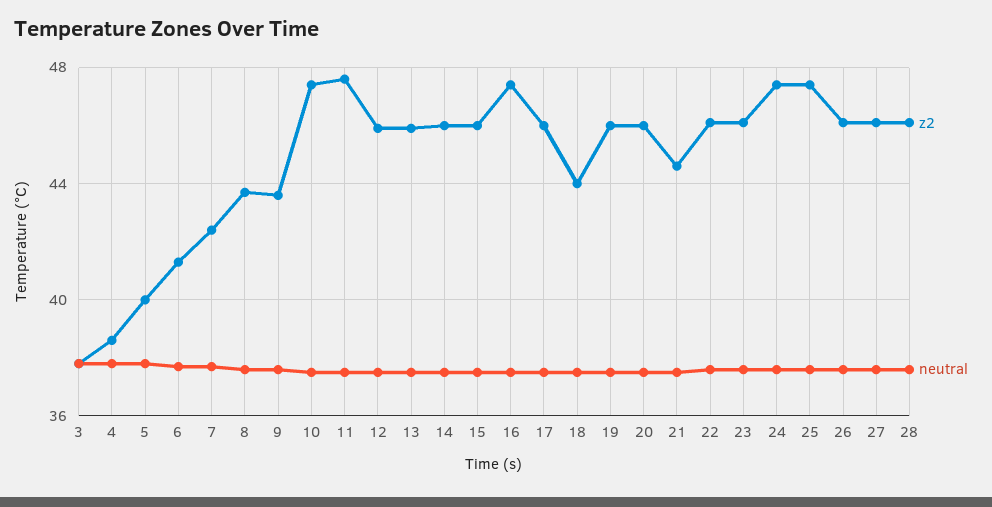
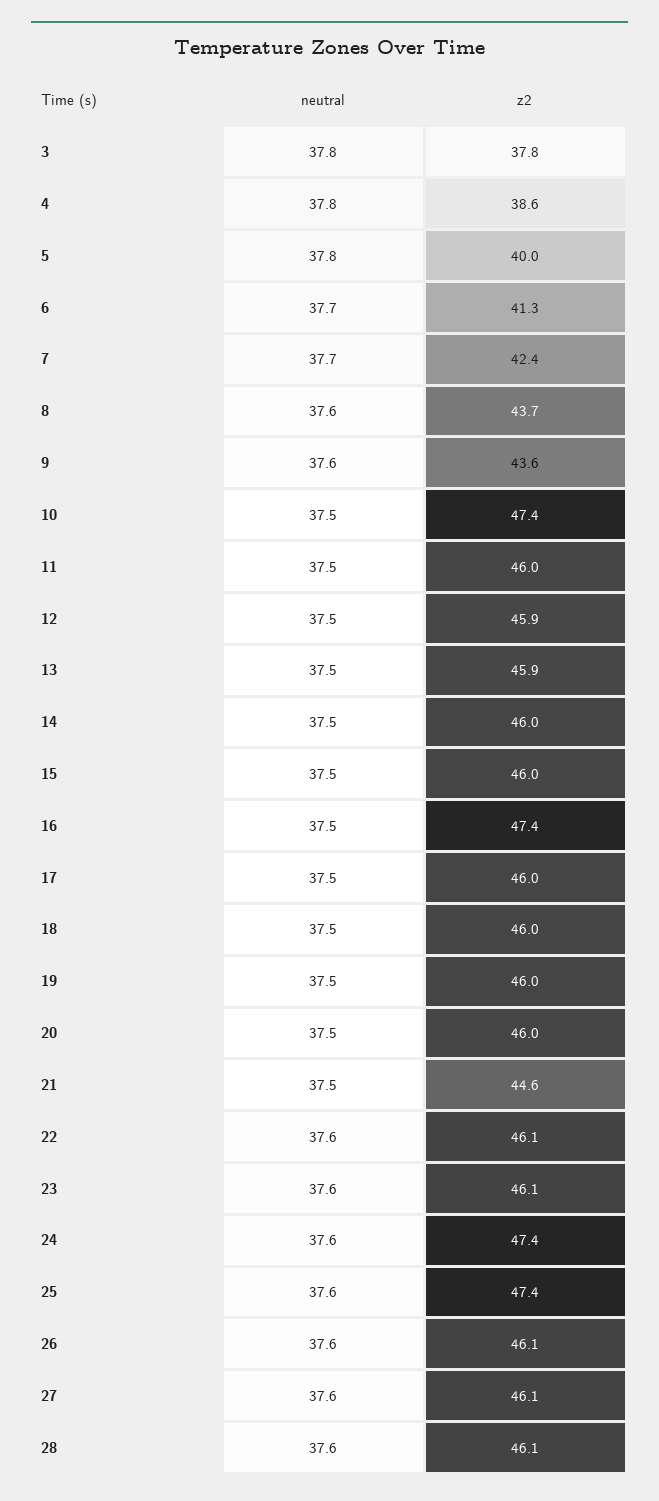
  {
    "z2": {
      "3": 37.8,
      "4": 38.6,
      "5": 40,
      "6": 41.3,
      "7": 42.4,
      "8": 43.7,
      "9": 43.6,
      "10": 47.4,
-     "11": 47.5,
+     "11": 46,
      "12": 45.9,
      "13": 45.9,
      "14": 46,
      "15": 46,
      "16": 47.4,
      "17": 46,
-     "18": 44,
+     "18": 46,
      "19": 46,
      "20": 46,
      "21": 44.6,
      "22": 46.1,
      "23": 46.1,
      "24": 47.4,
      "25": 47.4,
      "26": 46.1,
      "27": 46.1,
      "28": 46.1
    },
    "neutral": {
      "3": 37.8,
      "4": 37.8,
      "5": 37.8,
      "6": 37.7,
      "7": 37.7,
      "8": 37.6,
      "9": 37.6,
      "10": 37.5,
      "11": 37.5,
      "12": 37.5,
      "13": 37.5,
      "14": 37.5,
      "15": 37.5,
      "16": 37.5,
      "17": 37.5,
      "18": 37.5,
      "19": 37.5,
      "20": 37.5,
      "21": 37.5,
      "22": 37.6,
      "23": 37.6,
      "24": 37.6,
      "25": 37.6,
      "26": 37.6,
      "27": 37.6,
      "28": 37.6
    }
  }

